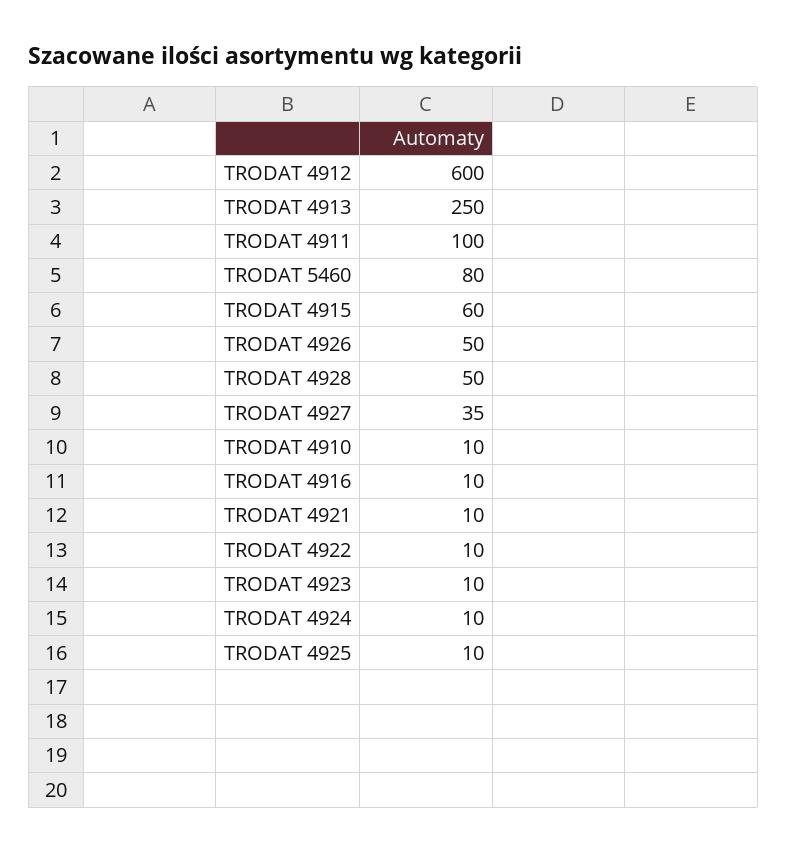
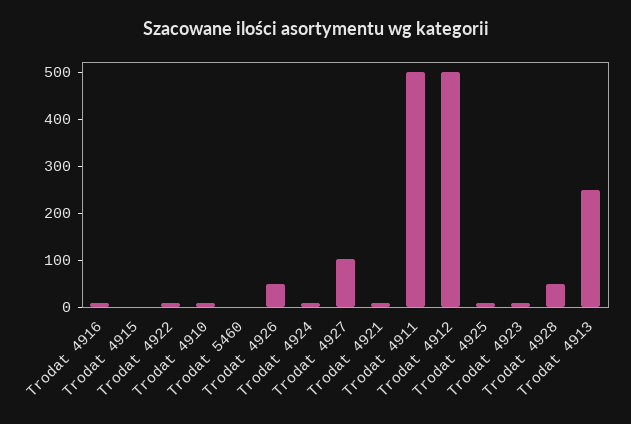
  {
-   "TRODAT 4912": 600,
+   "TRODAT 4912": 500,
    "TRODAT 4913": 250,
-   "TRODAT 4911": 100,
+   "TRODAT 4911": 500,
-   "TRODAT 5460": 80,
+   "TRODAT 5460": 0,
-   "TRODAT 4915": 60,
+   "TRODAT 4915": 0,
    "TRODAT 4926": 50,
    "TRODAT 4928": 50,
-   "TRODAT 4927": 35,
+   "TRODAT 4927": 100,
    "TRODAT 4910": 10,
    "TRODAT 4916": 10,
    "TRODAT 4921": 10,
    "TRODAT 4922": 10,
    "TRODAT 4923": 10,
    "TRODAT 4924": 10,
    "TRODAT 4925": 10
  }

